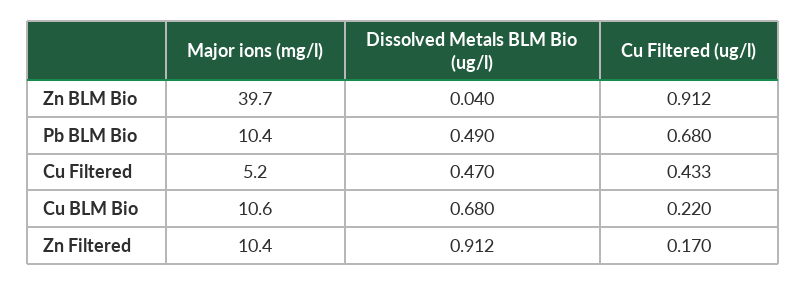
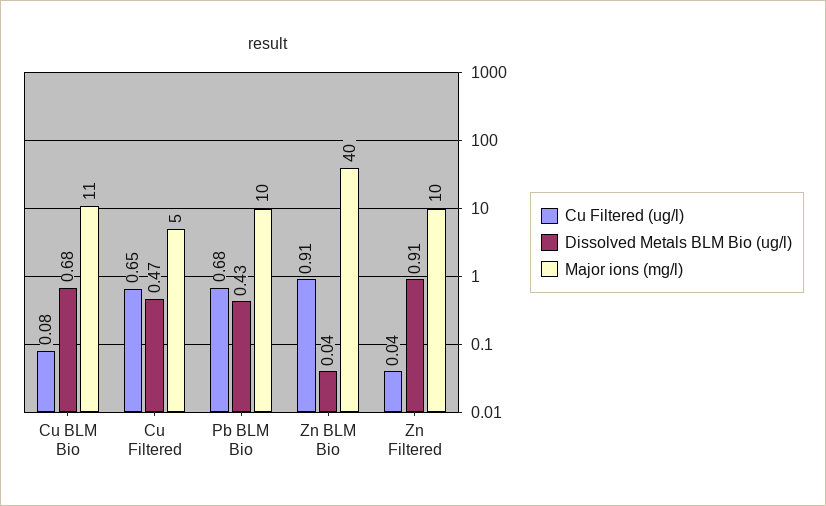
  {
    "Major ions (mg/l)": {
      "Zn BLM Bio": 39.7,
      "Pb BLM Bio": 10.4,
      "Cu Filtered": 5.2,
      "Cu BLM Bio": 10.6,
      "Zn Filtered": 10.4
    },
    "Dissolved Metals BLM Bio (ug/l)": {
      "Zn BLM Bio": 0.04,
-     "Pb BLM Bio": 0.49,
+     "Pb BLM Bio": 0.43,
      "Cu Filtered": 0.47,
      "Cu BLM Bio": 0.68,
      "Zn Filtered": 0.912
    },
    "Cu Filtered (ug/l)": {
      "Zn BLM Bio": 0.912,
      "Pb BLM Bio": 0.68,
-     "Cu Filtered": 0.433,
+     "Cu Filtered": 0.65,
-     "Cu BLM Bio": 0.22,
+     "Cu BLM Bio": 0.08,
-     "Zn Filtered": 0.17
+     "Zn Filtered": 0.04
    }
  }

